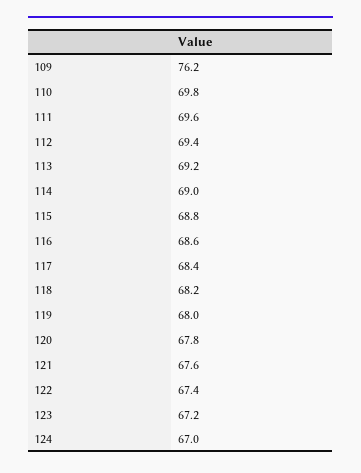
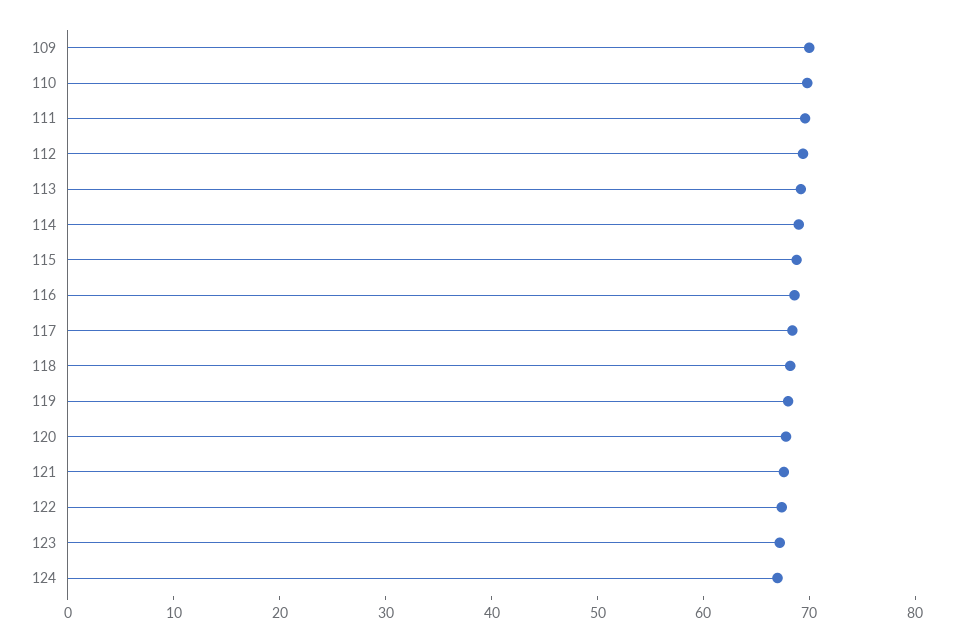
  {
-   "109": 76.2,
+   "109": 70,
    "110": 69.8,
    "111": 69.6,
    "112": 69.4,
    "113": 69.2,
    "114": 69,
    "115": 68.8,
    "116": 68.6,
    "117": 68.4,
    "118": 68.2,
    "119": 68,
    "120": 67.8,
    "121": 67.6,
    "122": 67.4,
    "123": 67.2,
    "124": 67
  }

